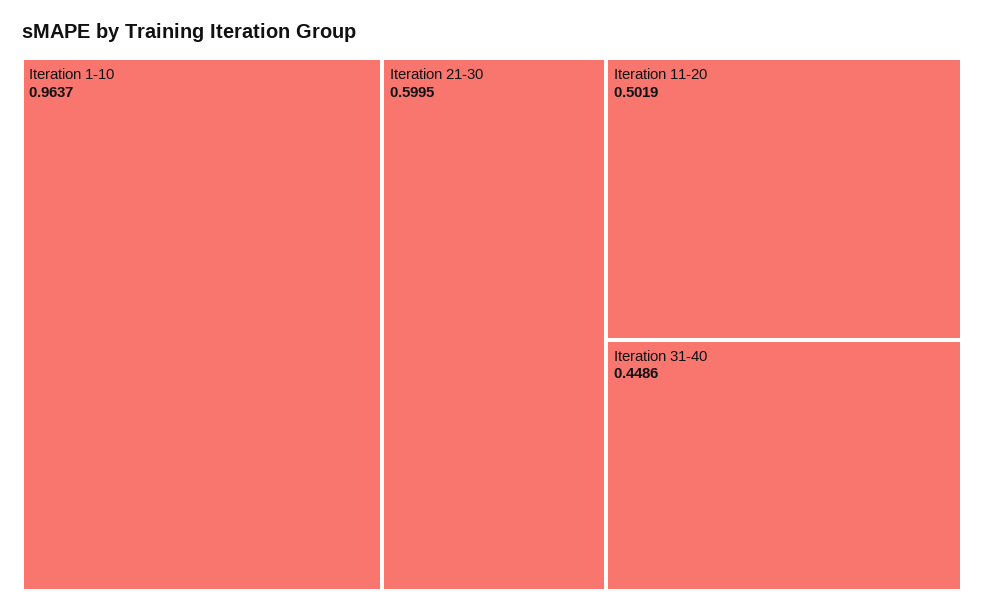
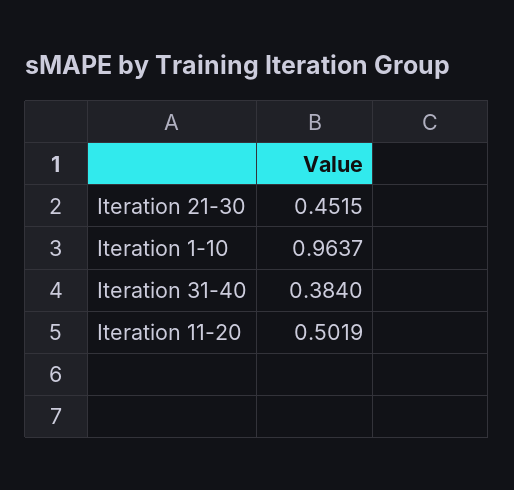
  {
    "Iteration 1-10": 0.9637,
-   "Iteration 21-30": 0.5995,
+   "Iteration 21-30": 0.4515,
    "Iteration 11-20": 0.5019,
-   "Iteration 31-40": 0.4486
+   "Iteration 31-40": 0.384
  }

